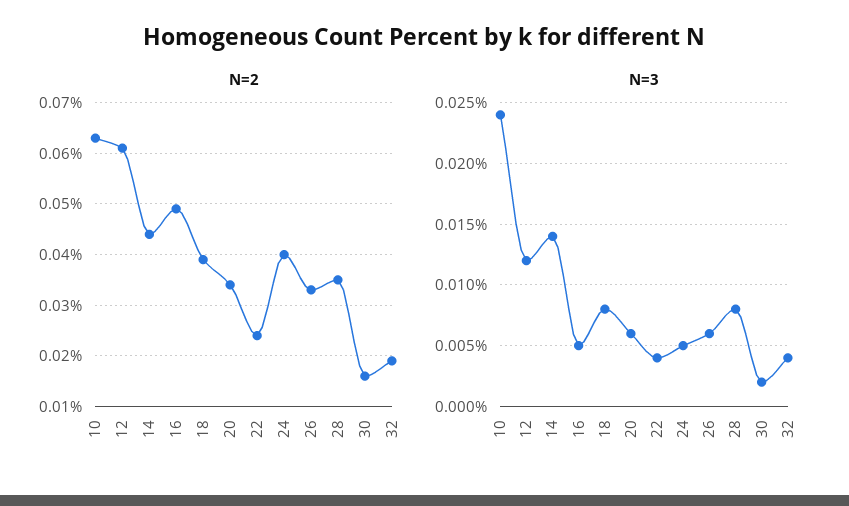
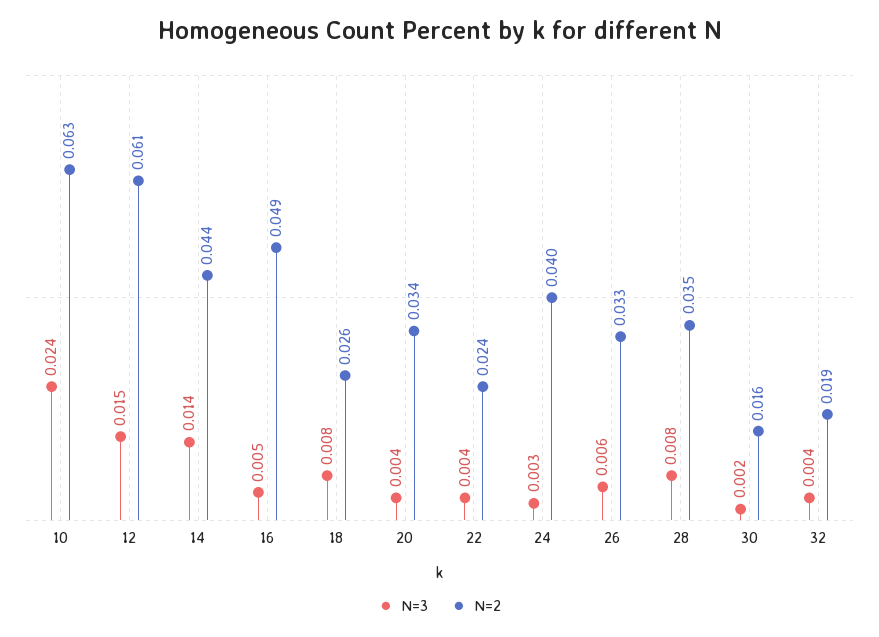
  {
    "N=2": {
      "10": 0.063,
      "12": 0.061,
      "14": 0.044,
      "16": 0.049,
-     "18": 0.04,
+     "18": 0.026,
      "20": 0.034,
      "22": 0.024,
      "24": 0.04,
      "26": 0.033,
      "28": 0.035,
      "30": 0.016,
      "32": 0.019
    },
    "N=3": {
      "10": 0.024,
-     "12": 0.012,
+     "12": 0.015,
      "14": 0.014,
      "16": 0.005,
      "18": 0.008,
-     "20": 0.006,
+     "20": 0.004,
      "22": 0.004,
-     "24": 0.005,
+     "24": 0.003,
      "26": 0.006,
      "28": 0.008,
      "30": 0.002,
      "32": 0.004
    }
  }

